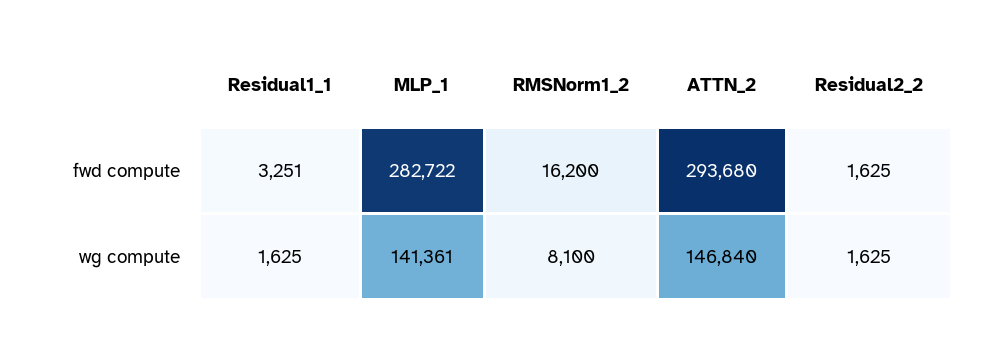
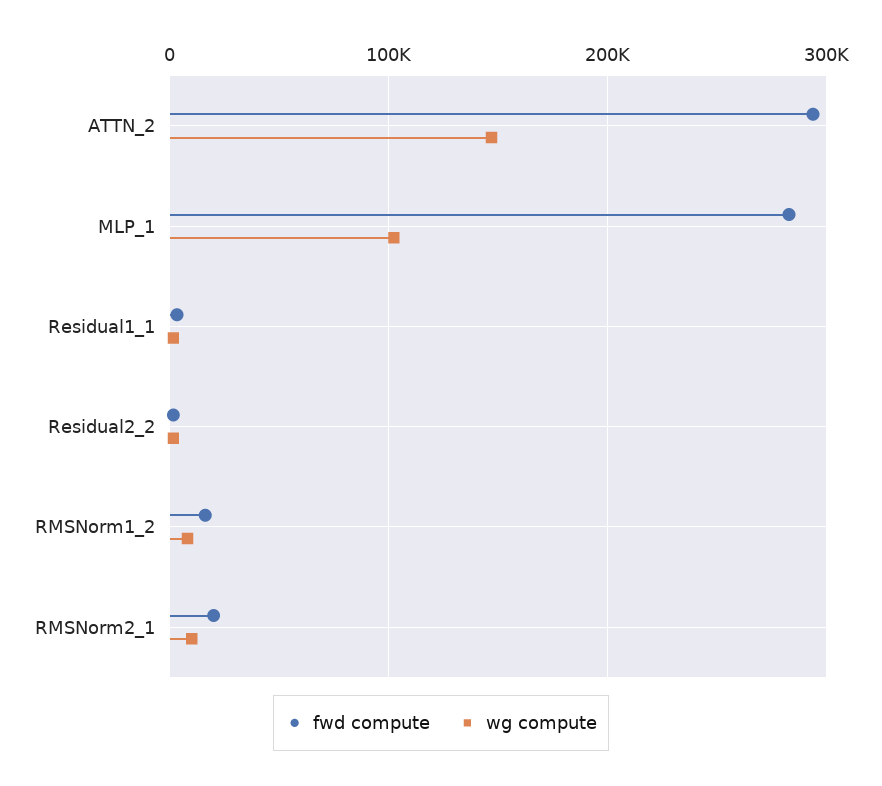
  {
    "fwd compute": {
      "Residual1_1": 3251,
      "MLP_1": 282722,
      "RMSNorm1_2": 16200,
      "ATTN_2": 293680,
-     "Residual2_2": 1625
+     "Residual2_2": 1625,
+     "RMSNorm2_1": 20000
    },
    "wg compute": {
      "Residual1_1": 1625,
-     "MLP_1": 141361,
+     "MLP_1": 100000,
      "RMSNorm1_2": 8100,
      "ATTN_2": 146840,
-     "Residual2_2": 1625
+     "Residual2_2": 1625,
+     "RMSNorm2_1": 10000
    }
  }

